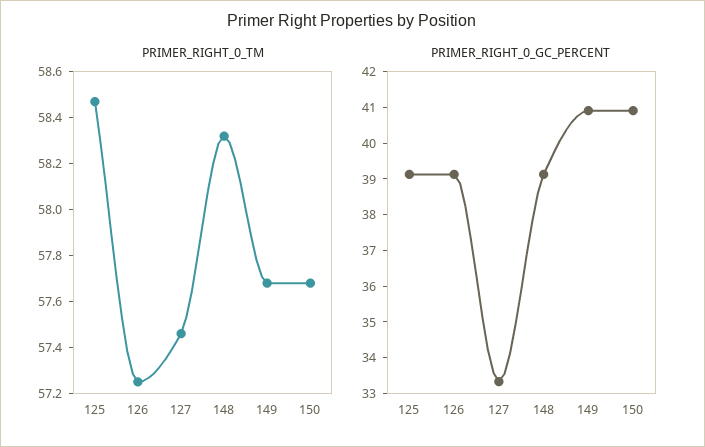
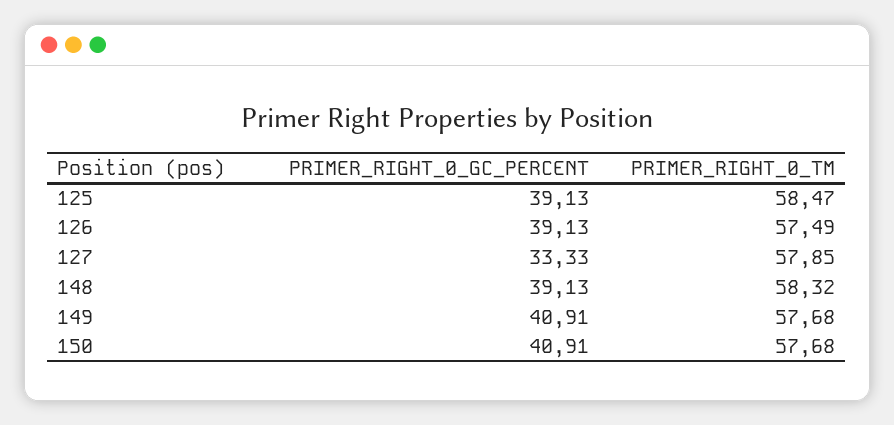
  {
    "PRIMER_RIGHT_0_TM": {
      "125": 58.47,
-     "126": 57.25,
+     "126": 57.49,
-     "127": 57.45,
+     "127": 57.85,
      "148": 58.32,
      "149": 57.68,
      "150": 57.68
    },
    "PRIMER_RIGHT_0_GC_PERCENT": {
      "125": 39.13,
      "126": 39.13,
      "127": 33.33,
      "148": 39.13,
      "149": 40.91,
      "150": 40.91
    }
  }

